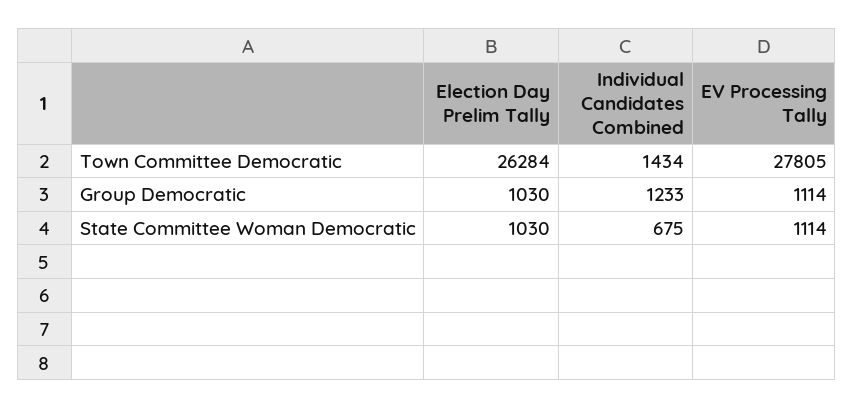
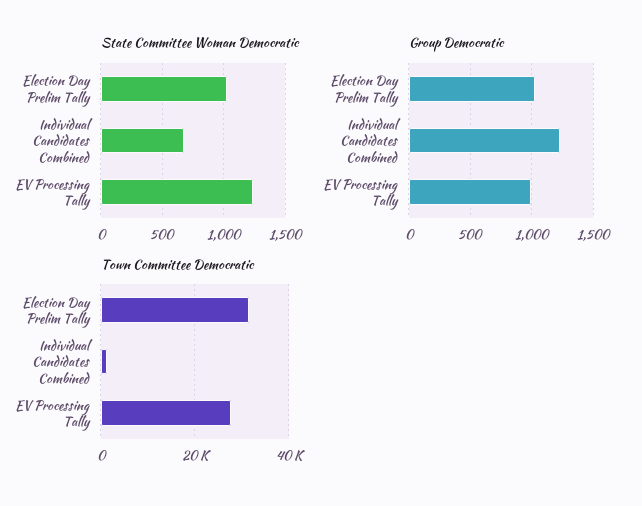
  {
    "Town Committee Democratic": {
-     "Election Day Prelim Tally": 26284,
+     "Election Day Prelim Tally": 32000,
      "Individual Candidates Combined": 1434,
      "EV Processing Tally": 27805
    },
    "Group Democratic": {
      "Election Day Prelim Tally": 1030,
      "Individual Candidates Combined": 1233,
-     "EV Processing Tally": 1114
+     "EV Processing Tally": 1000
    },
    "State Committee Woman Democratic": {
      "Election Day Prelim Tally": 1030,
      "Individual Candidates Combined": 675,
-     "EV Processing Tally": 1114
+     "EV Processing Tally": 1250
    }
  }

